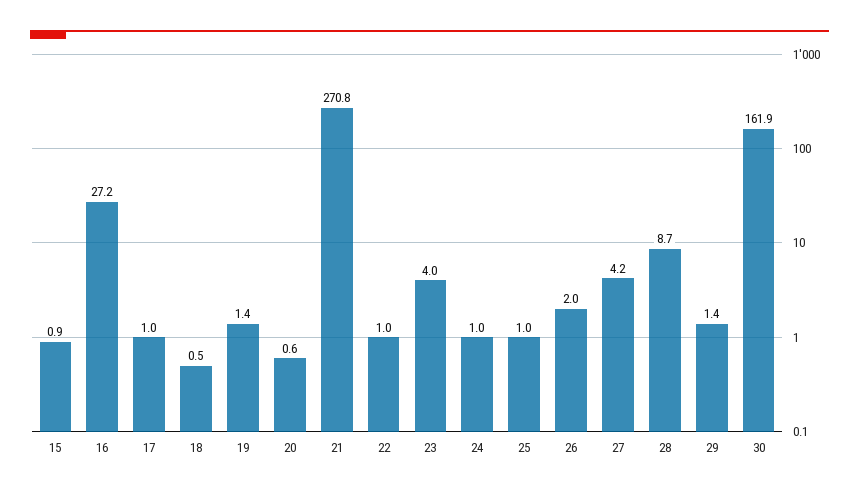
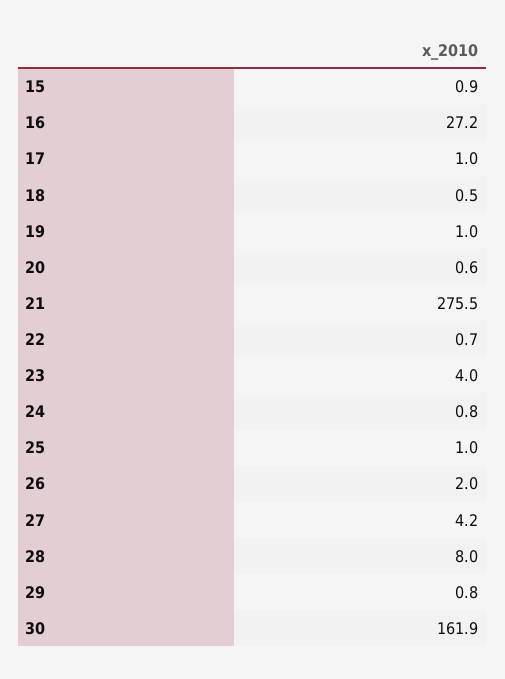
  {
    "15": 0.9,
    "16": 27.2,
    "17": 1,
    "18": 0.5,
-   "19": 1.4,
+   "19": 1,
    "20": 0.6,
-   "21": 270.8,
+   "21": 275.5,
-   "22": 1,
+   "22": 0.7,
    "23": 4,
-   "24": 1,
+   "24": 0.8,
    "25": 1,
    "26": 2,
    "27": 4.2,
-   "28": 8.7,
+   "28": 8,
-   "29": 1.4,
+   "29": 0.8,
    "30": 161.9
  }

